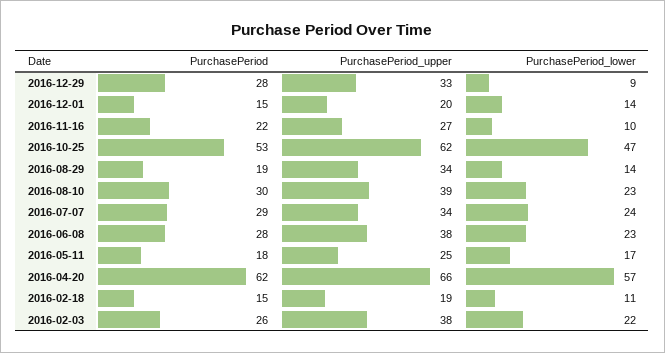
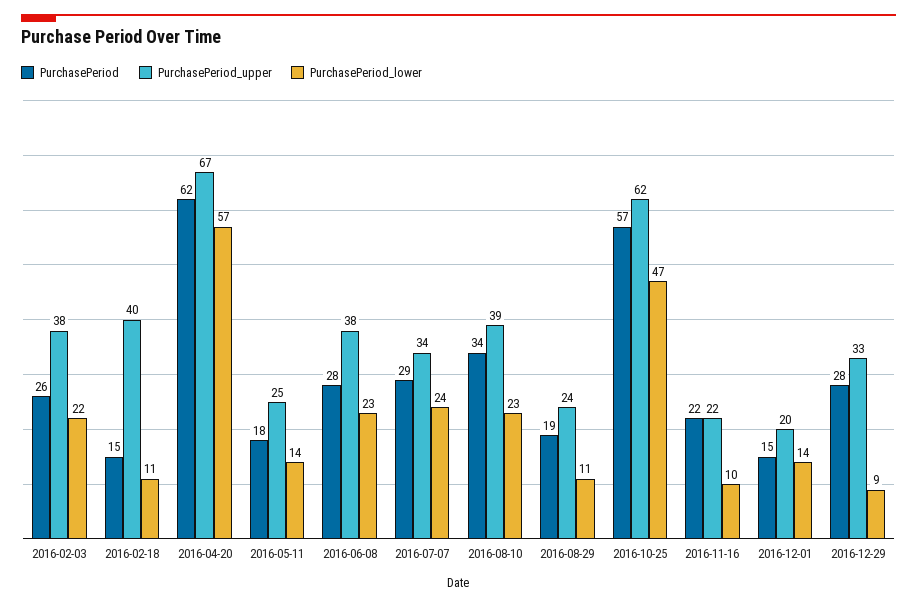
  {
    "PurchasePeriod": {
      "2016-12-29": 28,
      "2016-12-01": 15,
      "2016-11-16": 22,
-     "2016-10-25": 53,
+     "2016-10-25": 57,
      "2016-08-29": 19,
-     "2016-08-10": 30,
+     "2016-08-10": 34,
      "2016-07-07": 29,
      "2016-06-08": 28,
      "2016-05-11": 18,
      "2016-04-20": 62,
      "2016-02-18": 15,
      "2016-02-03": 26
    },
    "PurchasePeriod_upper": {
      "2016-12-29": 33,
      "2016-12-01": 20,
-     "2016-11-16": 27,
+     "2016-11-16": 22,
      "2016-10-25": 62,
-     "2016-08-29": 34,
+     "2016-08-29": 24,
      "2016-08-10": 39,
      "2016-07-07": 34,
      "2016-06-08": 38,
      "2016-05-11": 25,
-     "2016-04-20": 66,
+     "2016-04-20": 67,
-     "2016-02-18": 19,
+     "2016-02-18": 40,
      "2016-02-03": 38
    },
    "PurchasePeriod_lower": {
      "2016-12-29": 9,
      "2016-12-01": 14,
      "2016-11-16": 10,
      "2016-10-25": 47,
-     "2016-08-29": 14,
+     "2016-08-29": 11,
      "2016-08-10": 23,
      "2016-07-07": 24,
      "2016-06-08": 23,
-     "2016-05-11": 17,
+     "2016-05-11": 14,
      "2016-04-20": 57,
      "2016-02-18": 11,
      "2016-02-03": 22
    }
  }

